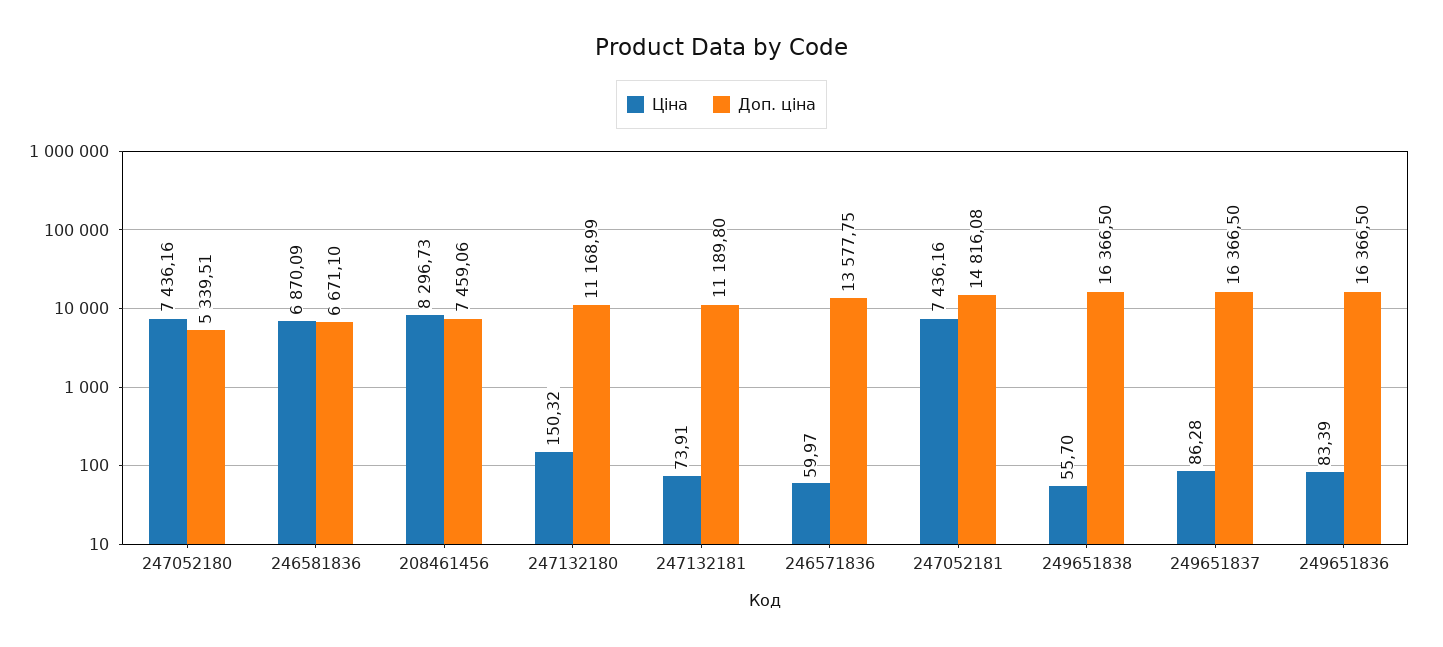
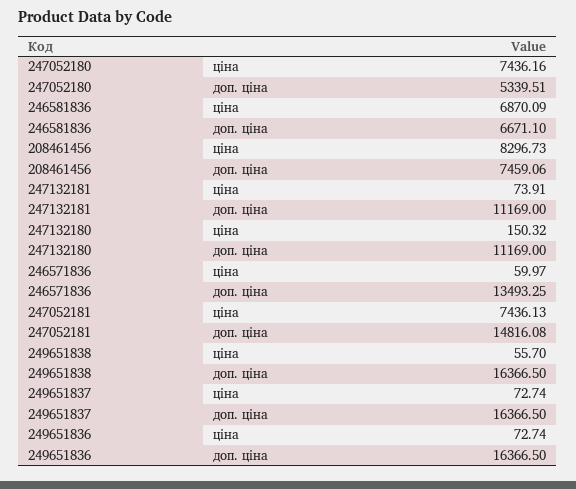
  {
    "Ціна": {
      "247052180": 7436.16,
      "246581836": 6870.09,
      "208461456": 8296.73,
      "247132180": 150.32,
      "247132181": 73.91,
      "246571836": 59.97,
-     "247052181": 7436.16,
+     "247052181": 7436.13,
      "249651838": 55.7,
-     "249651837": 86.28,
+     "249651837": 72.74,
-     "249651836": 83.39
+     "249651836": 72.74
    },
    "Доп. ціна": {
      "247052180": 5339.51,
      "246581836": 6671.1,
      "208461456": 7459.06,
-     "247132180": 11168.99,
+     "247132180": 11169,
-     "247132181": 11189.8,
+     "247132181": 11169,
-     "246571836": 13577.75,
+     "246571836": 13493.25,
      "247052181": 14816.08,
      "249651838": 16366.5,
      "249651837": 16366.5,
      "249651836": 16366.5
    }
  }

